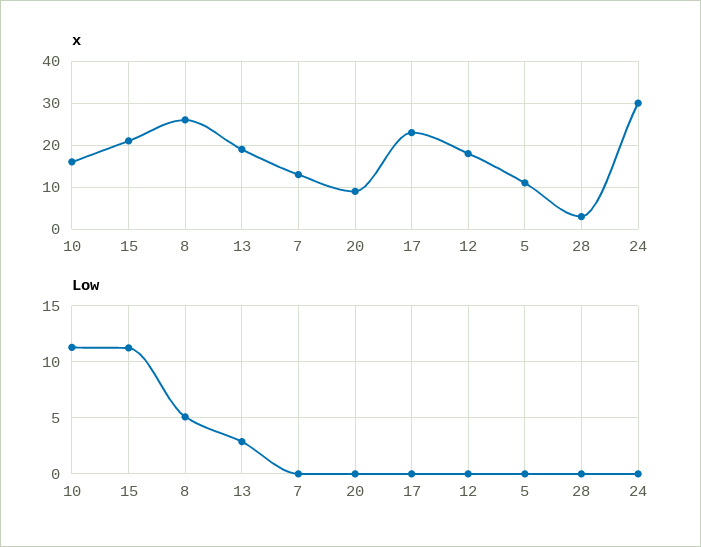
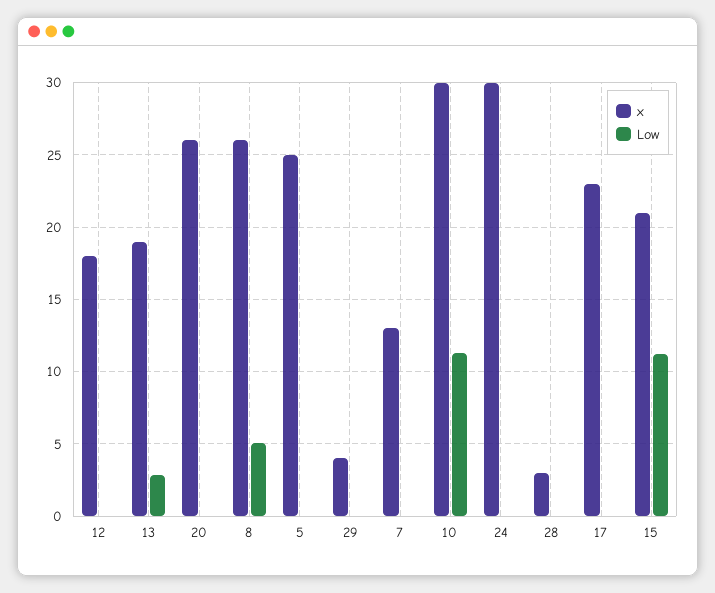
  {
    "x": {
-     "10": 15,
+     "10": 30,
      "15": 21,
      "8": 26,
      "13": 19,
      "7": 13,
-     "20": 10,
+     "20": 26,
      "17": 23,
      "12": 18,
-     "5": 10,
+     "5": 25,
      "28": 3,
-     "24": 30
+     "24": 30,
+     "29": 4
    },
    "Low": {
      "10": 11.5,
      "15": 11,
      "8": 5,
      "13": 3,
      "7": 0,
      "20": 0,
      "17": 0,
      "12": 0,
      "5": 0,
      "28": 0,
-     "24": 0
+     "24": 0,
+     "29": 0
    }
  }

